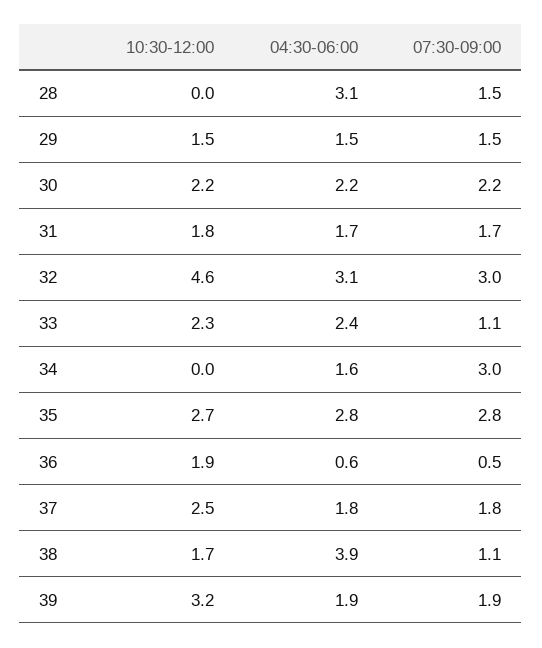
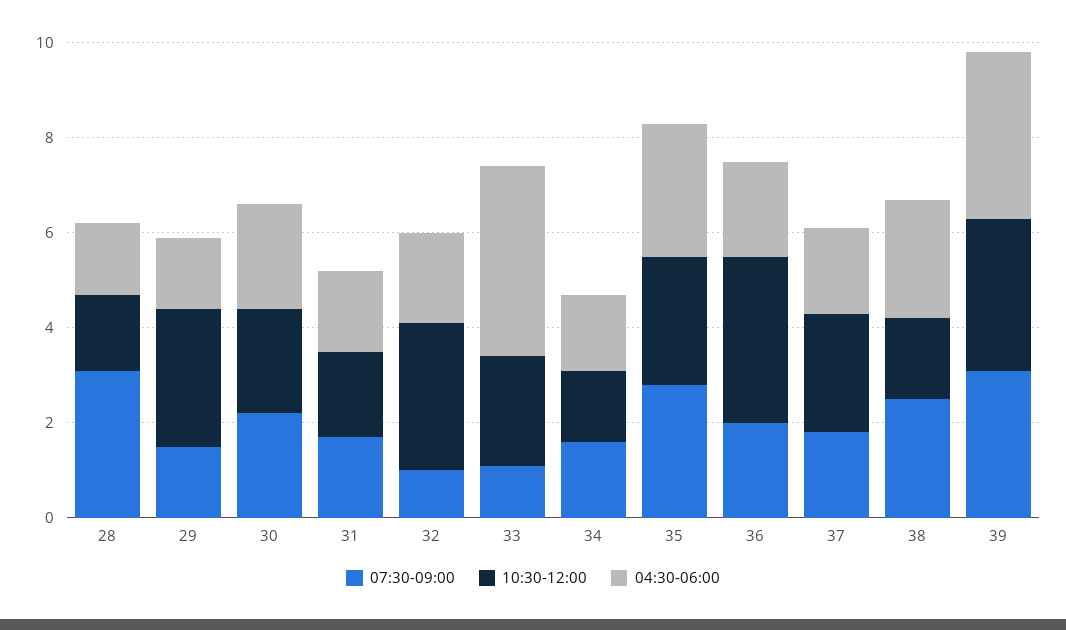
  {
    "10:30-12:00": {
-     "28": 0,
+     "28": 1.5,
-     "29": 1.5,
+     "29": 3,
      "30": 2.2,
      "31": 1.8,
-     "32": 4.6,
+     "32": 3,
      "33": 2.3,
-     "34": 0,
+     "34": 1.5,
      "35": 2.7,
-     "36": 1.9,
+     "36": 3.5,
      "37": 2.5,
      "38": 1.7,
      "39": 3.2
    },
    "04:30-06:00": {
-     "28": 3.1,
+     "28": 1.5,
      "29": 1.5,
      "30": 2.2,
      "31": 1.7,
-     "32": 3.1,
+     "32": 2,
-     "33": 2.4,
+     "33": 4,
      "34": 1.6,
      "35": 2.8,
-     "36": 0.6,
+     "36": 2,
      "37": 1.8,
-     "38": 3.9,
+     "38": 2.5,
-     "39": 1.9
+     "39": 3.5
    },
    "07:30-09:00": {
-     "28": 1.5,
+     "28": 3,
      "29": 1.5,
      "30": 2.2,
      "31": 1.7,
-     "32": 3,
+     "32": 1,
      "33": 1.1,
-     "34": 3,
+     "34": 1.5,
      "35": 2.8,
-     "36": 0.5,
+     "36": 2,
      "37": 1.8,
-     "38": 1.1,
+     "38": 2.5,
-     "39": 1.9
+     "39": 3
    }
  }

